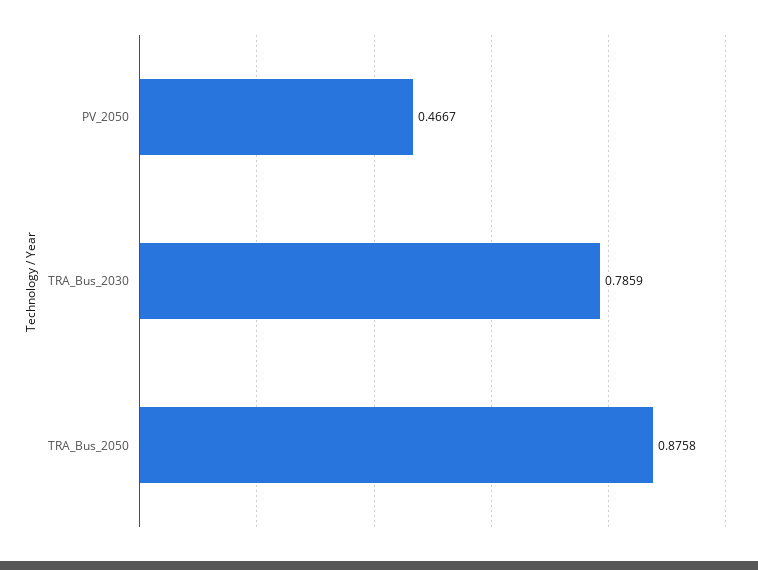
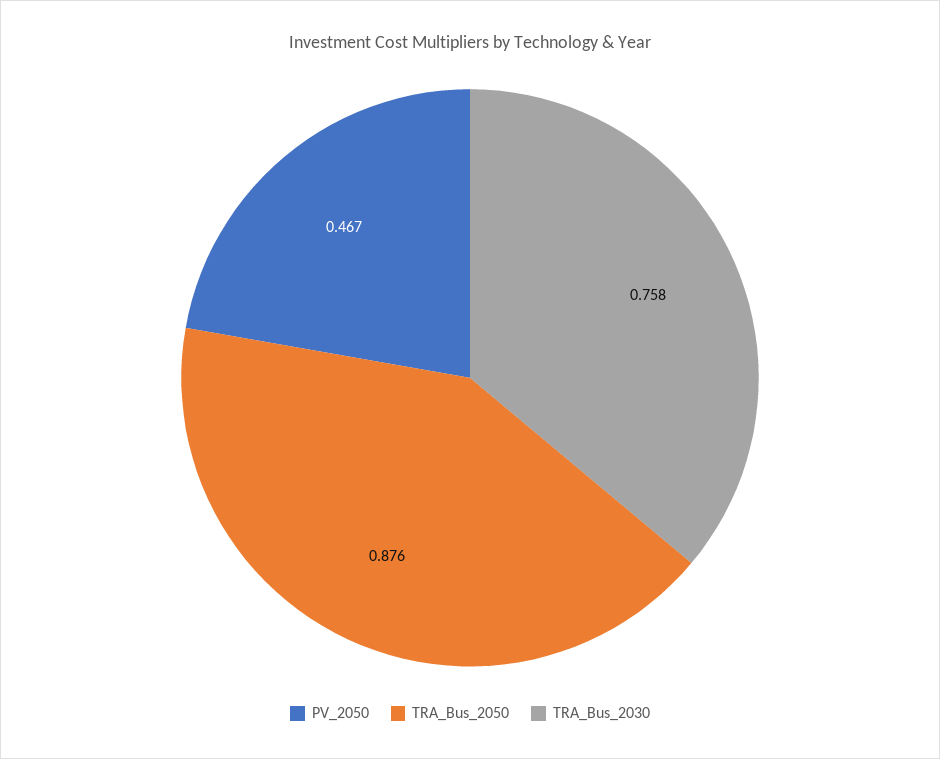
  {
    "PV_2050": 0.4667,
-   "TRA_Bus_2030": 0.7859,
+   "TRA_Bus_2030": 0.758,
    "TRA_Bus_2050": 0.8758
  }

